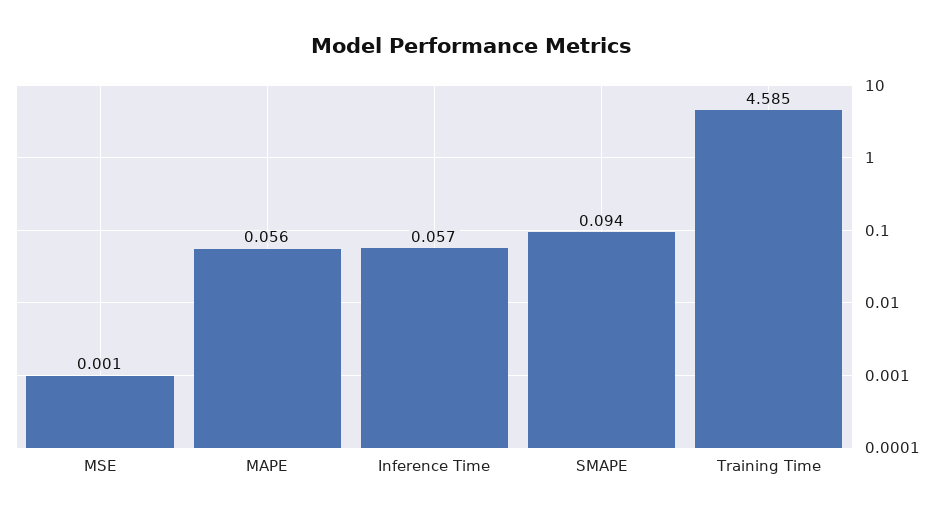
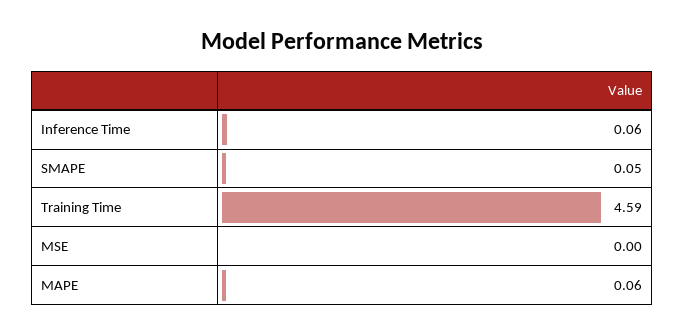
  {
    "MSE": 0.001,
    "MAPE": 0.056,
    "Inference Time": 0.057,
-   "SMAPE": 0.094,
+   "SMAPE": 0.05,
    "Training Time": 4.585
  }

